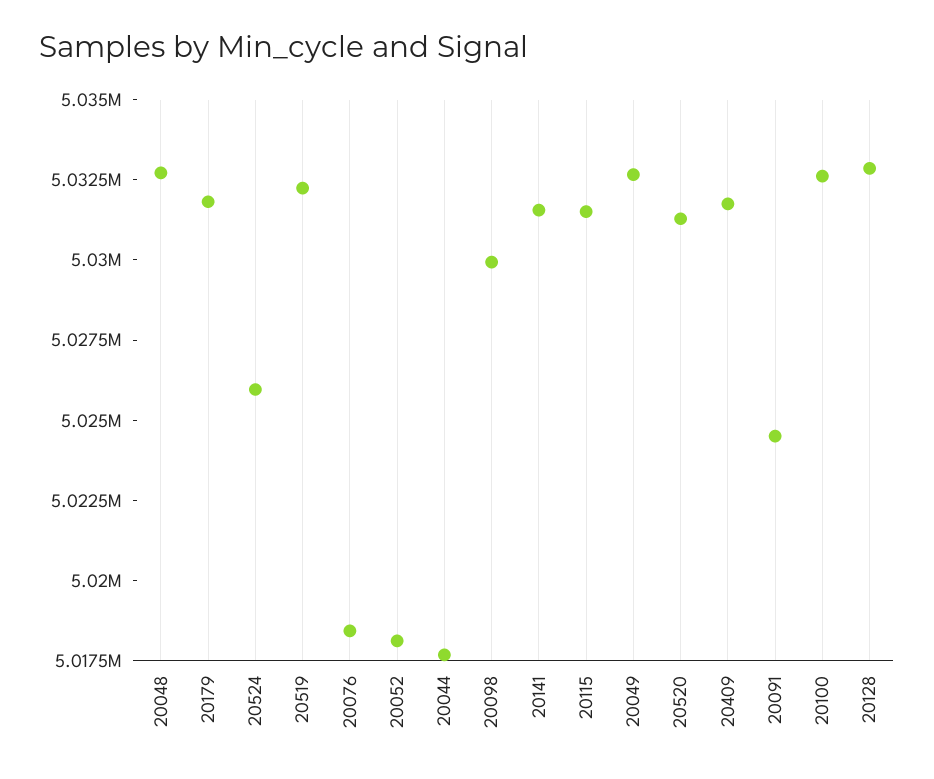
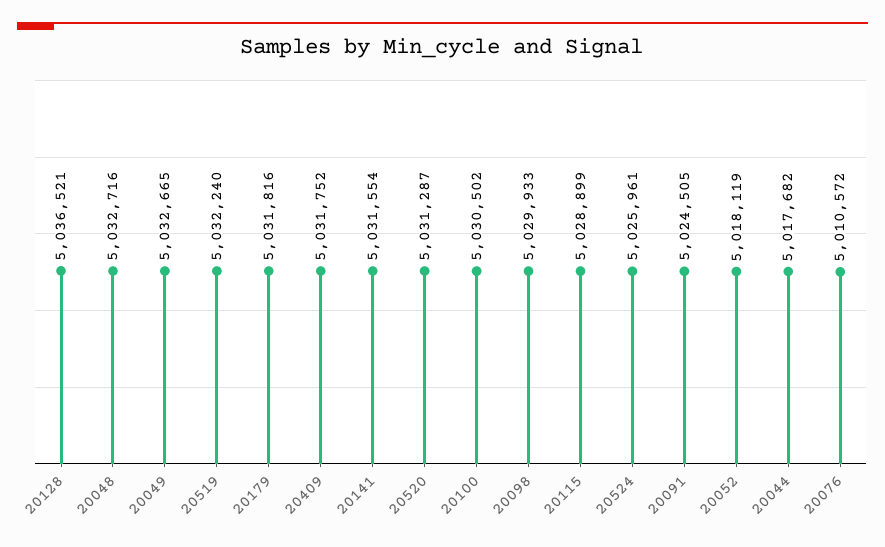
  {
    "20048": 5032716,
    "20179": 5031816,
    "20524": 5025961,
    "20519": 5032240,
-   "20076": 5018500,
+   "20076": 5010572,
    "20052": 5018119,
    "20044": 5017682,
    "20098": 5029933,
    "20141": 5031554,
-   "20115": 5031500,
+   "20115": 5028899,
    "20049": 5032665,
    "20520": 5031287,
    "20409": 5031752,
    "20091": 5024505,
-   "20100": 5032500,
+   "20100": 5030502,
-   "20128": 5033000
+   "20128": 5036521
  }

